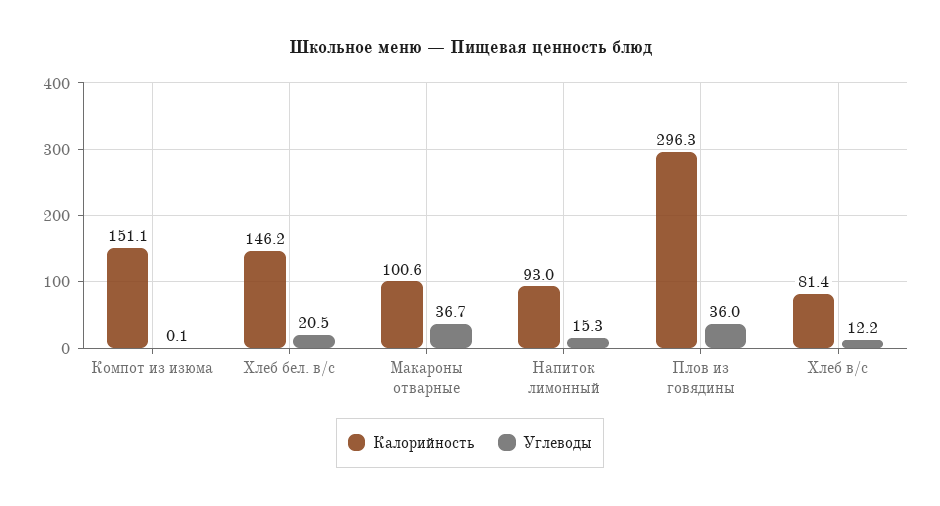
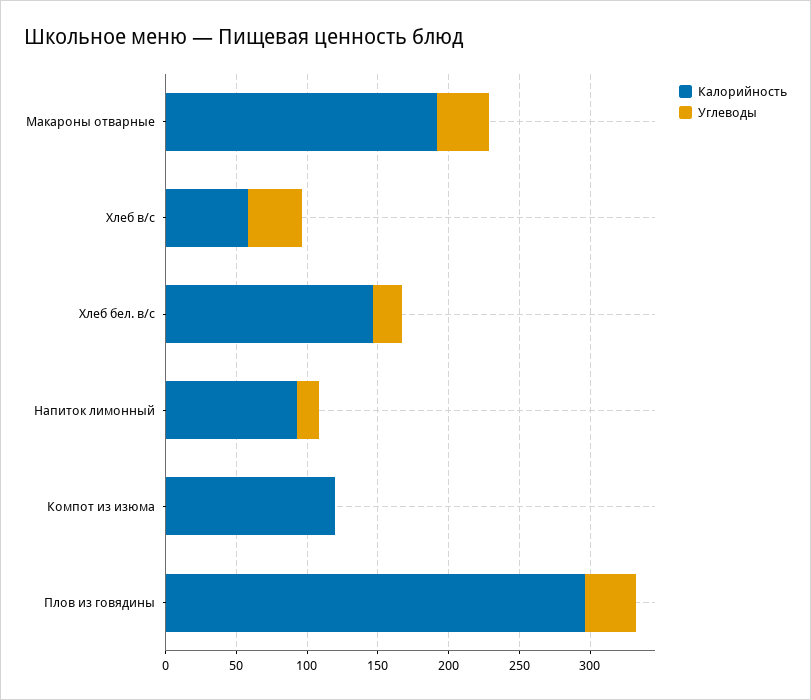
  {
    "Калорийность": {
-     "Компот из изюма": 151.1,
+     "Компот из изюма": 120,
      "Хлеб бел. в/с": 146.2,
-     "Макароны отварные": 100.6,
+     "Макароны отварные": 190,
      "Напиток лимонный": 93,
      "Плов из говядины": 296.3,
-     "Хлеб в/с": 81.4
+     "Хлеб в/с": 60
    },
    "Углеводы": {
      "Компот из изюма": 0.1,
      "Хлеб бел. в/с": 20.5,
      "Макароны отварные": 36.7,
      "Напиток лимонный": 15.3,
      "Плов из говядины": 36,
-     "Хлеб в/с": 12.2
+     "Хлеб в/с": 40
    }
  }

